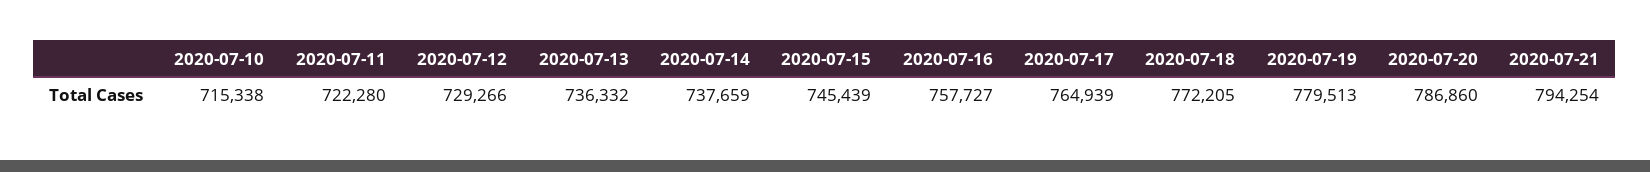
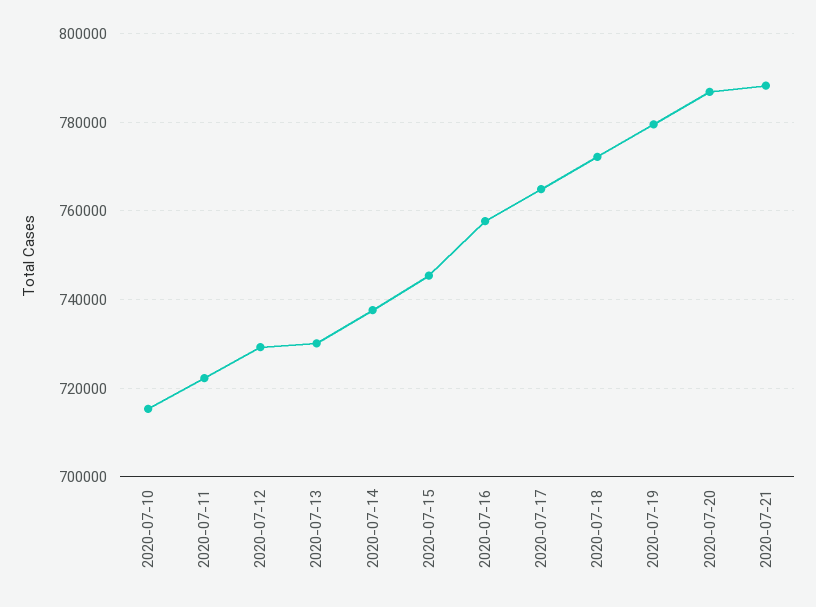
  {
    "2020-07-10": 715338,
    "2020-07-11": 722280,
    "2020-07-12": 729266,
-   "2020-07-13": 736332,
+   "2020-07-13": 730000,
    "2020-07-14": 737659,
    "2020-07-15": 745439,
    "2020-07-16": 757727,
    "2020-07-17": 764939,
    "2020-07-18": 772205,
    "2020-07-19": 779513,
    "2020-07-20": 786860,
-   "2020-07-21": 794254
+   "2020-07-21": 788000
  }

